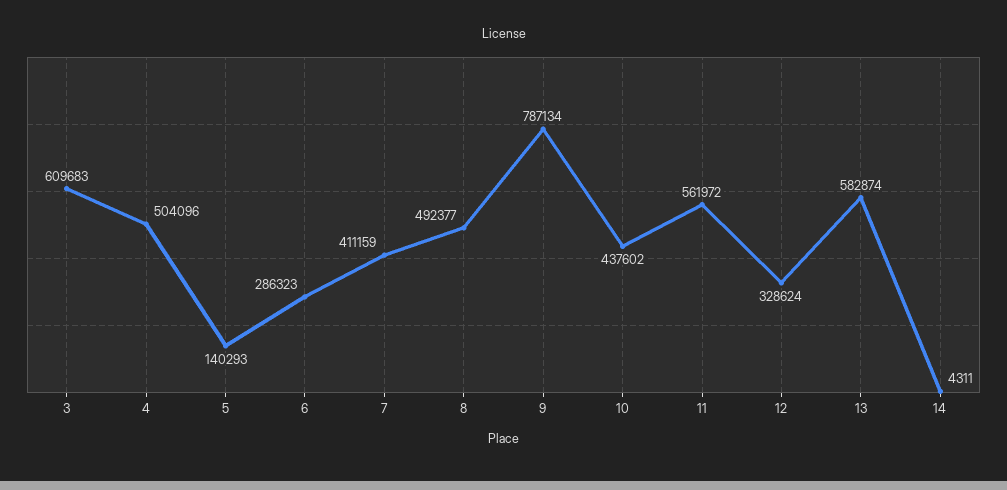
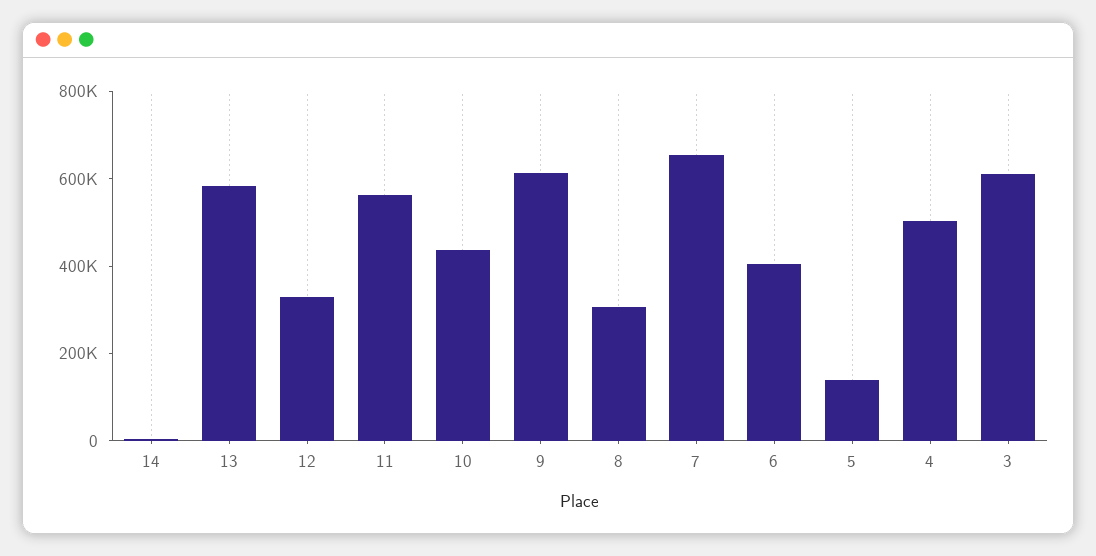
  {
    "3": 609683,
    "4": 504096,
    "5": 140293,
-   "6": 286323,
+   "6": 400000,
-   "7": 411159,
+   "7": 650000,
-   "8": 492377,
+   "8": 300000,
-   "9": 787134,
+   "9": 600000,
    "10": 437602,
    "11": 561972,
    "12": 328624,
    "13": 582874,
    "14": 4311
  }

